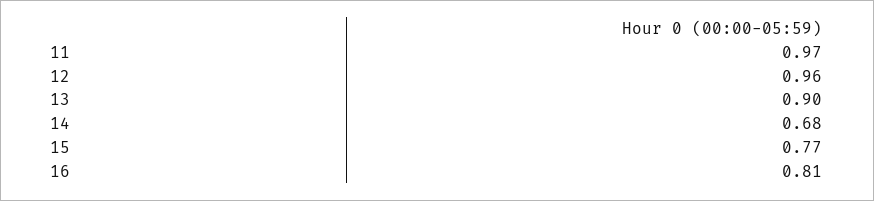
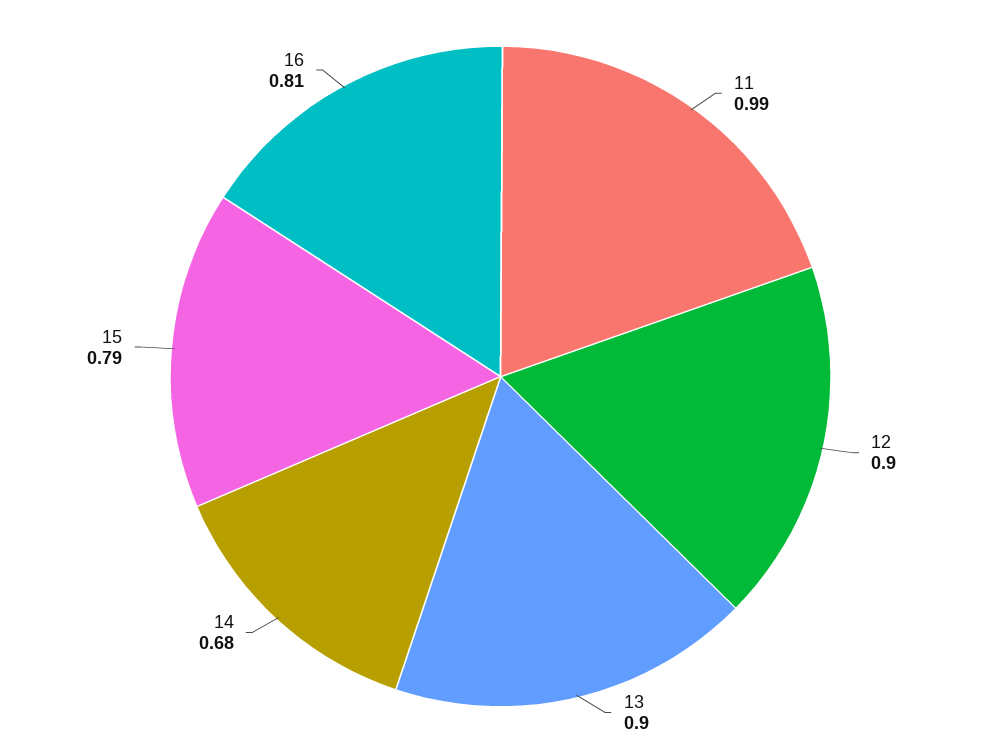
  {
-   "11": 0.97,
+   "11": 0.99,
-   "12": 0.96,
+   "12": 0.9,
    "13": 0.9,
    "14": 0.68,
-   "15": 0.77,
+   "15": 0.79,
    "16": 0.81
  }

